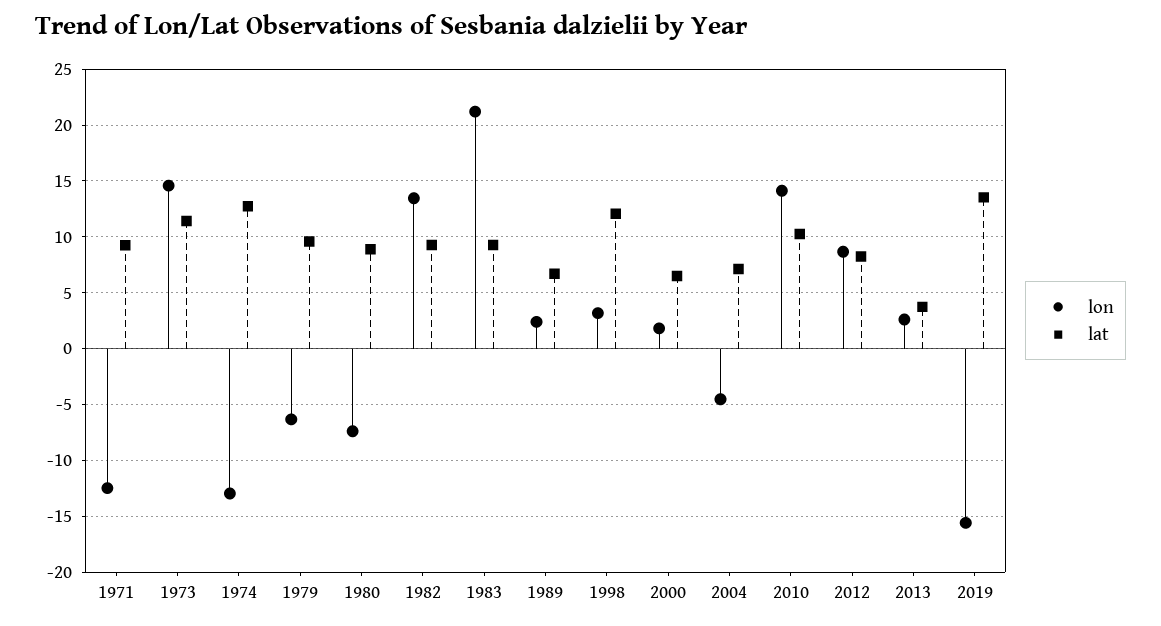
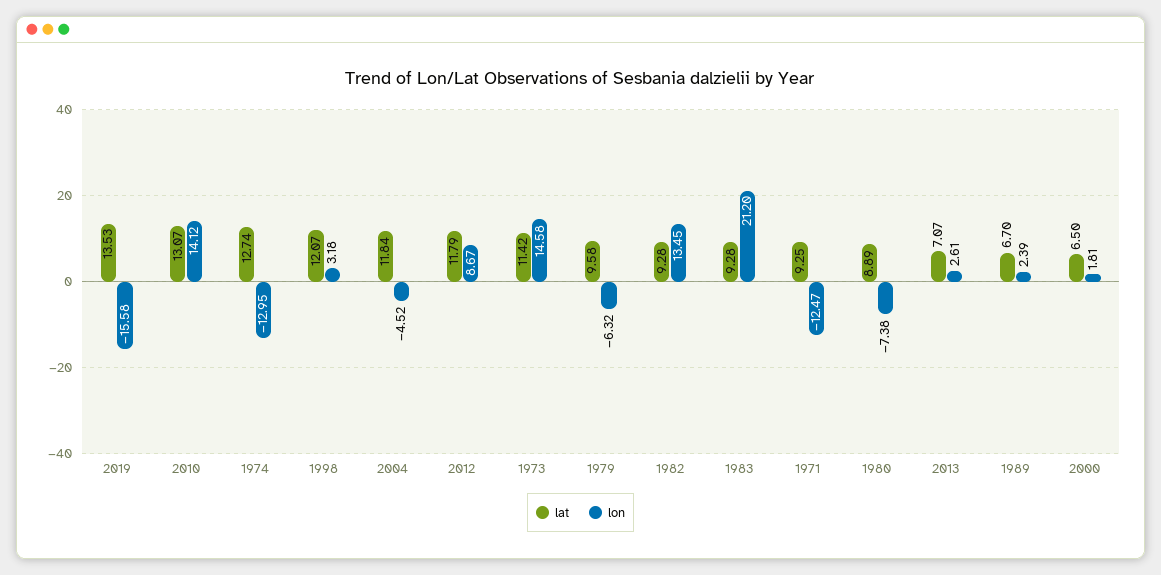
  {
    "lon": {
      "1971": -12.47,
      "1973": 14.58,
      "1974": -12.95,
      "1979": -6.32,
      "1980": -7.38,
      "1982": 13.45,
      "1983": 21.2,
      "1989": 2.39,
      "1998": 3.18,
      "2000": 1.81,
      "2004": -4.52,
      "2010": 14.12,
      "2012": 8.67,
      "2013": 2.61,
      "2019": -15.58
    },
    "lat": {
      "1971": 9.25,
      "1973": 11.42,
      "1974": 12.74,
      "1979": 9.58,
      "1980": 8.89,
      "1982": 9.28,
      "1983": 9.28,
      "1989": 6.7,
      "1998": 12.07,
      "2000": 6.5,
-     "2004": 7,
+     "2004": 11.84,
-     "2010": 10,
+     "2010": 13.07,
-     "2012": 8,
+     "2012": 11.79,
-     "2013": 4,
+     "2013": 7.07,
      "2019": 13.53
    }
  }

